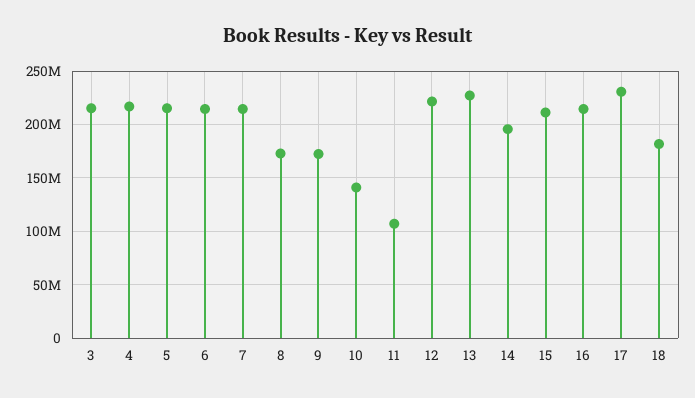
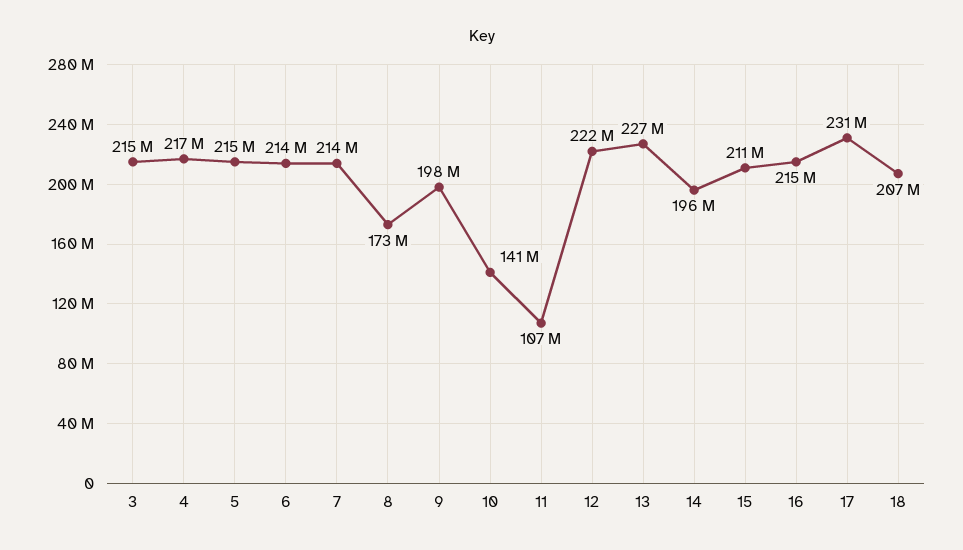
  {
    "3": 215000000,
    "4": 217000000,
    "5": 215000000,
    "6": 214000000,
    "7": 214000000,
    "8": 173000000,
-   "9": 170000000,
+   "9": 198000000,
    "10": 141000000,
    "11": 107000000,
    "12": 222000000,
    "13": 227000000,
    "14": 196000000,
    "15": 211000000,
    "16": 215000000,
    "17": 231000000,
-   "18": 180000000
+   "18": 207000000
  }

